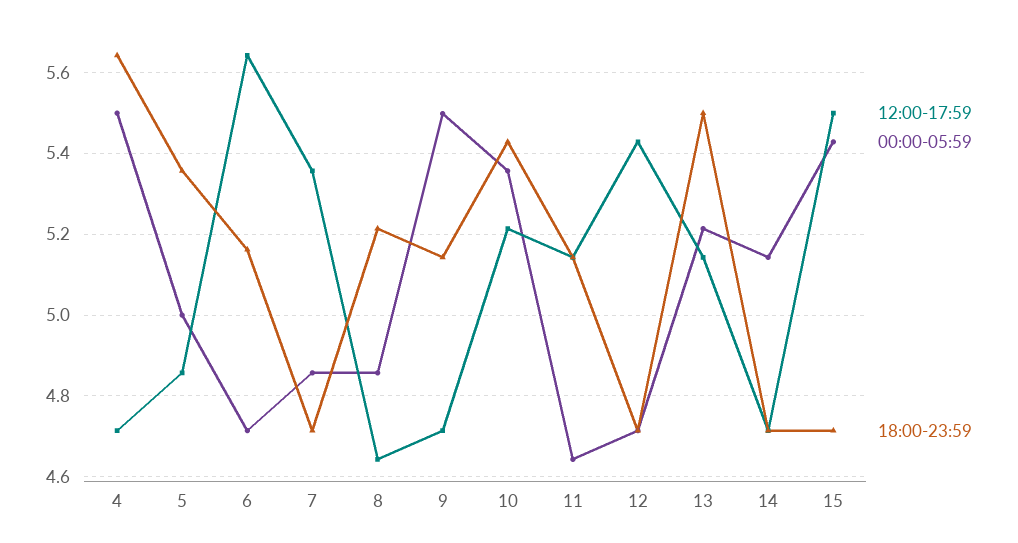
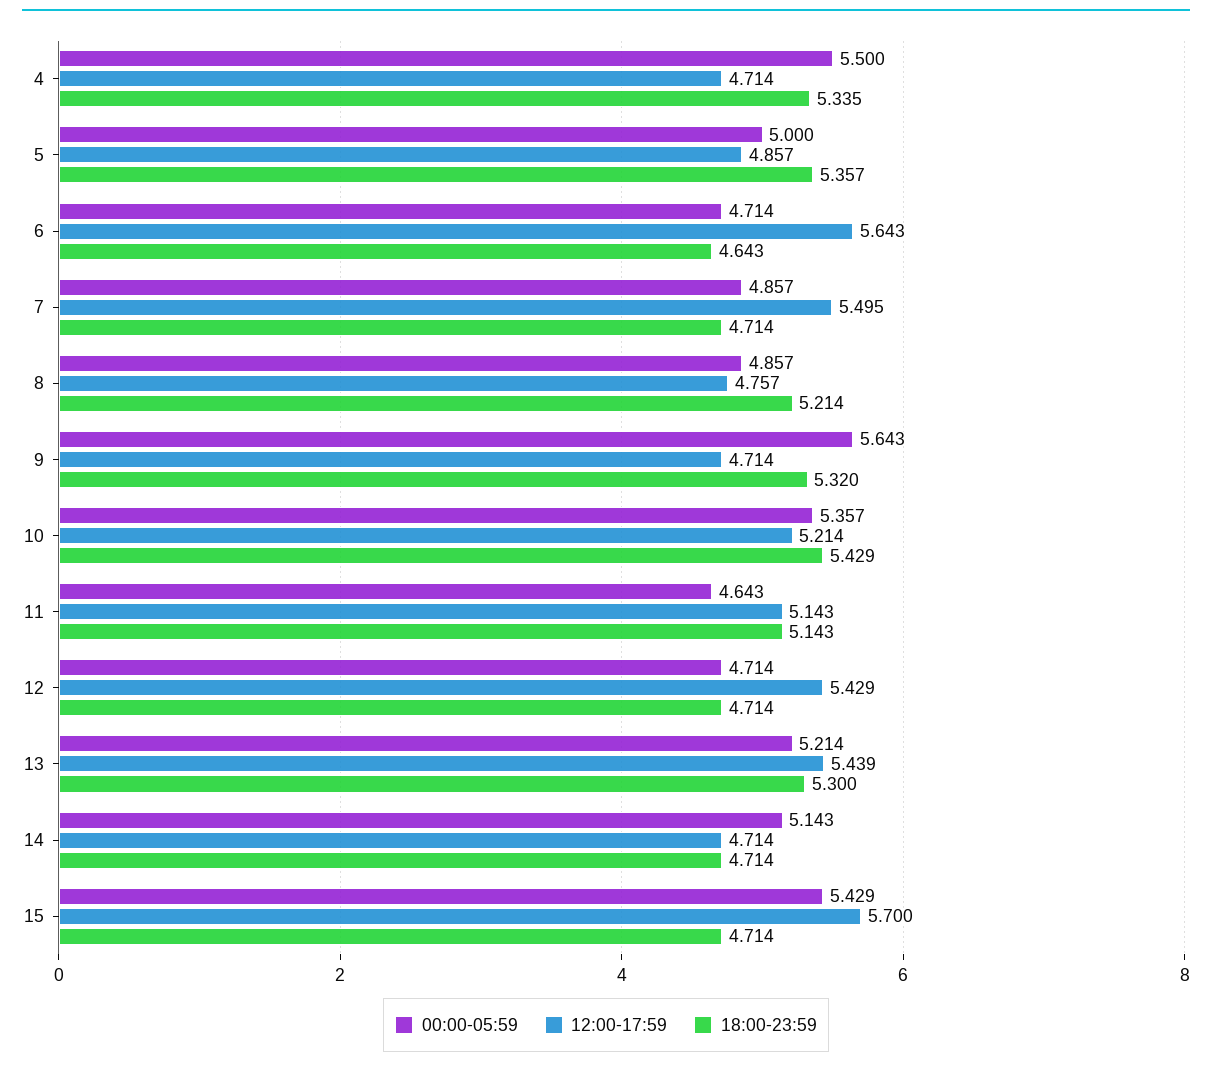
  {
    "12:00-17:59": {
      "4": 4.714,
      "5": 4.857,
      "6": 5.643,
-     "7": 5.36,
+     "7": 5.495,
-     "8": 4.64,
+     "8": 4.757,
      "9": 4.714,
      "10": 5.214,
      "11": 5.143,
      "12": 5.429,
-     "13": 5.14,
+     "13": 5.439,
      "14": 4.714,
-     "15": 5.5
+     "15": 5.7
    },
    "00:00-05:59": {
      "4": 5.5,
      "5": 5,
      "6": 4.714,
      "7": 4.857,
      "8": 4.857,
-     "9": 5.5,
+     "9": 5.643,
      "10": 5.357,
      "11": 4.643,
      "12": 4.714,
      "13": 5.214,
      "14": 5.143,
      "15": 5.429
    },
    "18:00-23:59": {
-     "4": 5.64,
+     "4": 5.335,
      "5": 5.357,
-     "6": 5.16,
+     "6": 4.643,
      "7": 4.714,
      "8": 5.214,
-     "9": 5.14,
+     "9": 5.32,
      "10": 5.429,
      "11": 5.143,
      "12": 4.714,
-     "13": 5.5,
+     "13": 5.3,
      "14": 4.714,
      "15": 4.714
    }
  }

